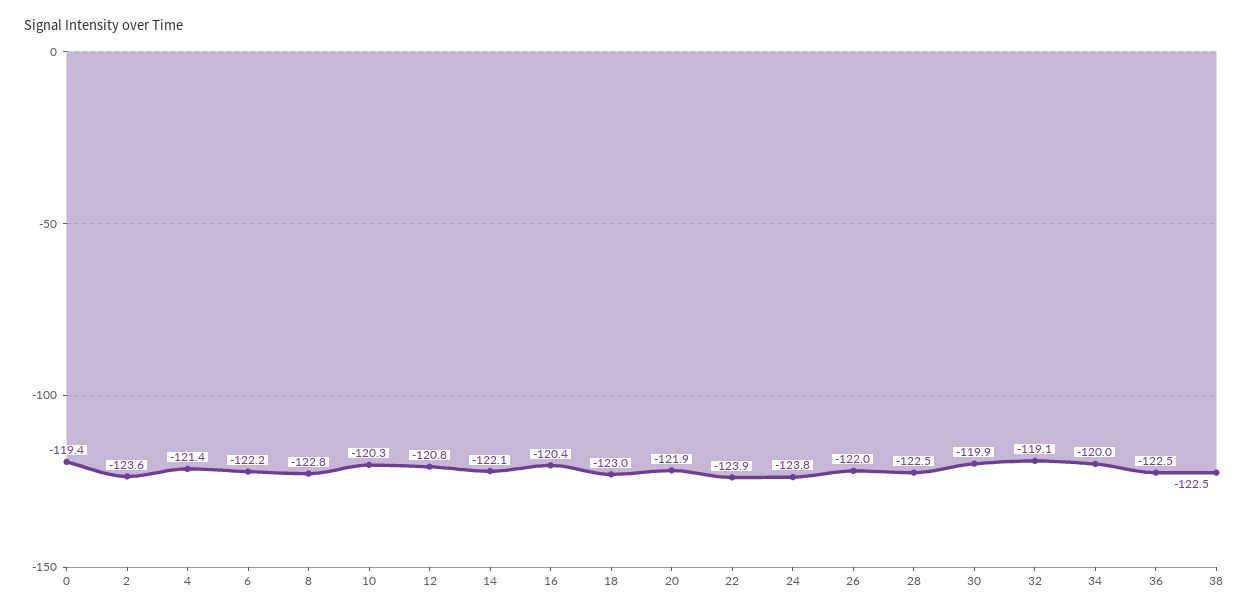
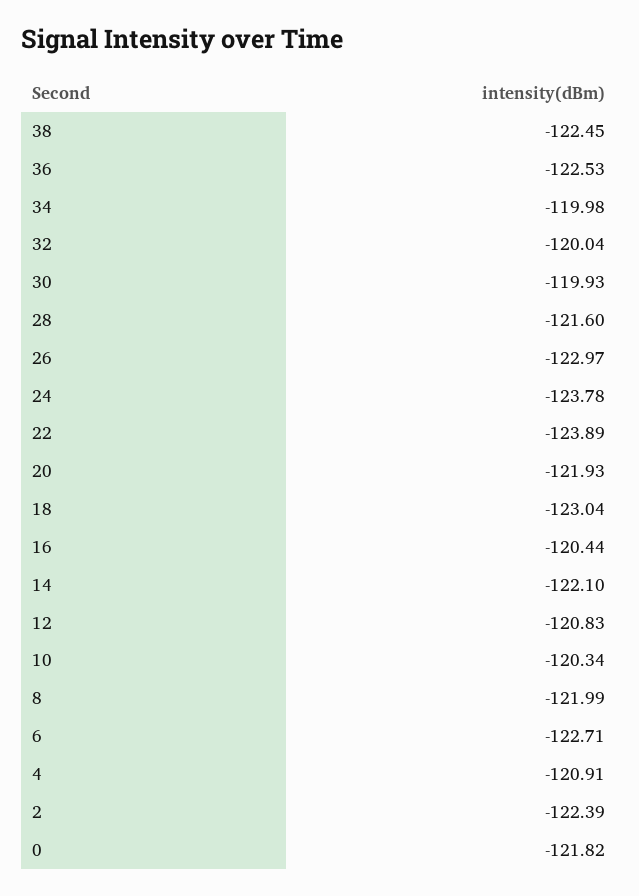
  {
-   "0": -119.4,
+   "0": -121.82,
-   "2": -123.6,
+   "2": -122.39,
-   "4": -121.4,
+   "4": -120.91,
-   "6": -122.2,
+   "6": -122.71,
-   "8": -122.8,
+   "8": -121.99,
    "10": -120.34,
    "12": -120.83,
    "14": -122.1,
    "16": -120.44,
    "18": -123.04,
    "20": -121.93,
    "22": -123.89,
    "24": -123.78,
-   "26": -122,
+   "26": -122.97,
-   "28": -122.5,
+   "28": -121.6,
    "30": -119.93,
-   "32": -119.1,
+   "32": -120.04,
    "34": -119.98,
    "36": -122.53,
    "38": -122.45
  }

